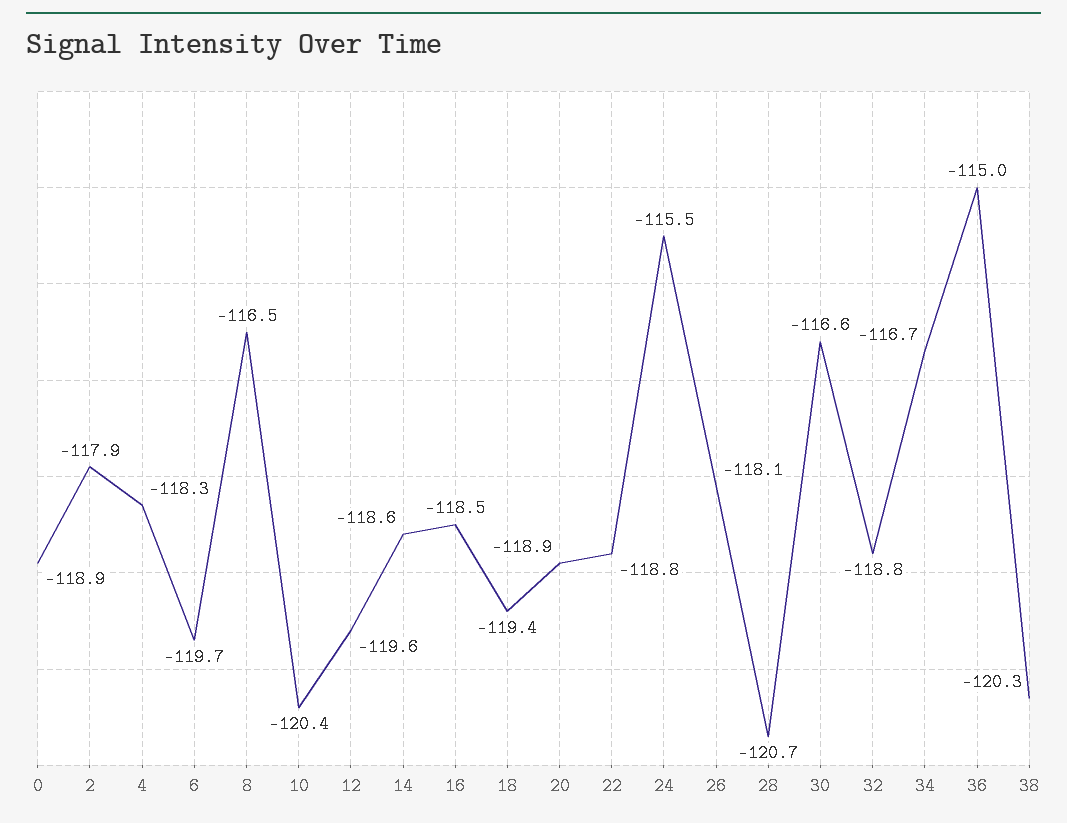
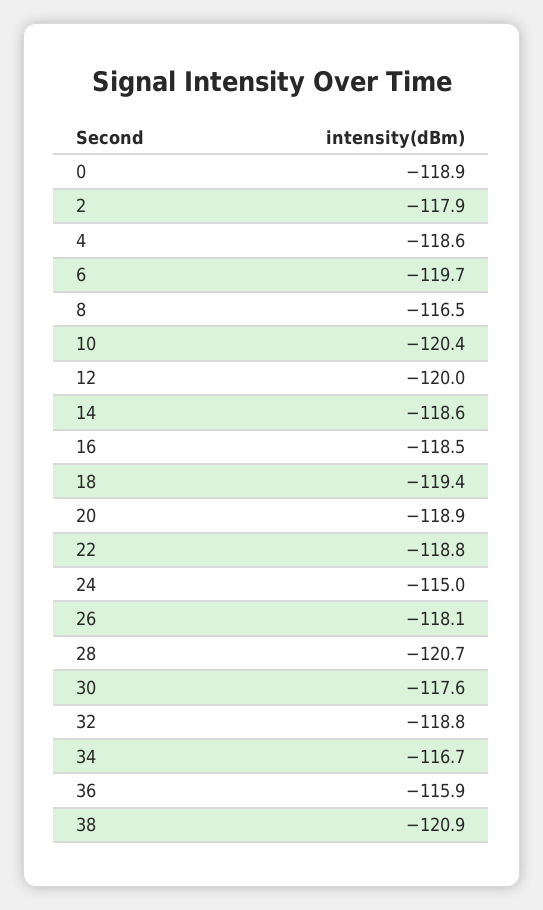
  {
    "0": -118.9,
    "2": -117.9,
-   "4": -118.3,
+   "4": -118.6,
    "6": -119.7,
    "8": -116.5,
    "10": -120.4,
-   "12": -119.6,
+   "12": -120,
    "14": -118.6,
    "16": -118.5,
    "18": -119.4,
    "20": -118.9,
    "22": -118.8,
-   "24": -115.5,
+   "24": -115,
    "26": -118.1,
    "28": -120.7,
-   "30": -116.6,
+   "30": -117.6,
    "32": -118.8,
    "34": -116.7,
-   "36": -115,
+   "36": -115.9,
-   "38": -120.3
+   "38": -120.9
  }

